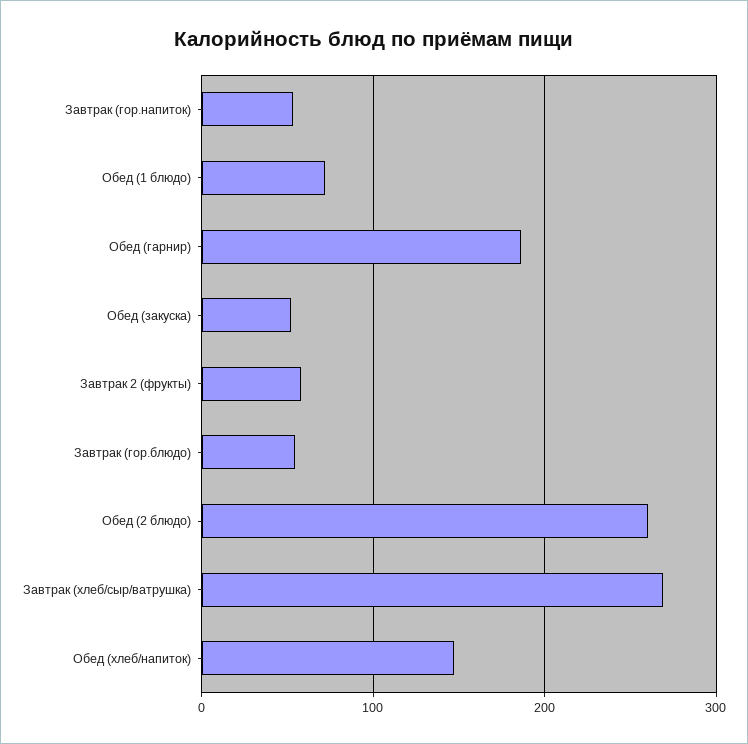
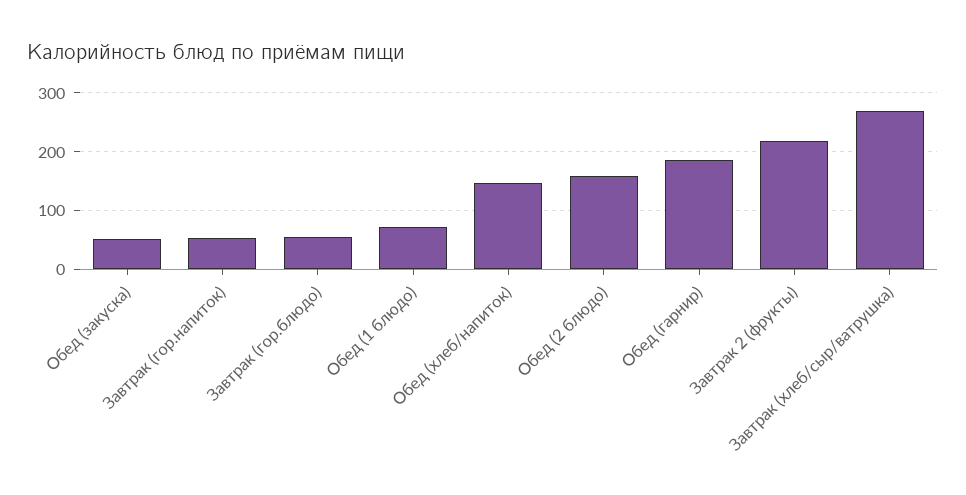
  {
    "Завтрак (гор.напиток)": 50,
    "Обед (1 блюдо)": 70,
    "Обед (гарнир)": 190,
    "Обед (закуска)": 50,
-   "Завтрак 2 (фрукты)": 60,
+   "Завтрак 2 (фрукты)": 220,
    "Завтрак (гор.блюдо)": 50,
-   "Обед (2 блюдо)": 260,
+   "Обед (2 блюдо)": 160,
    "Завтрак (хлеб/сыр/ватрушка)": 270,
    "Обед (хлеб/напиток)": 150
  }

